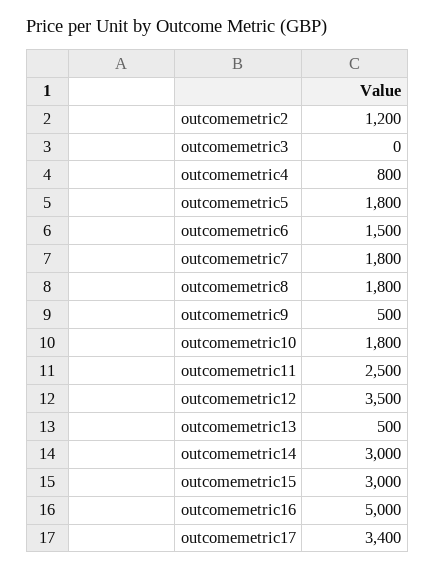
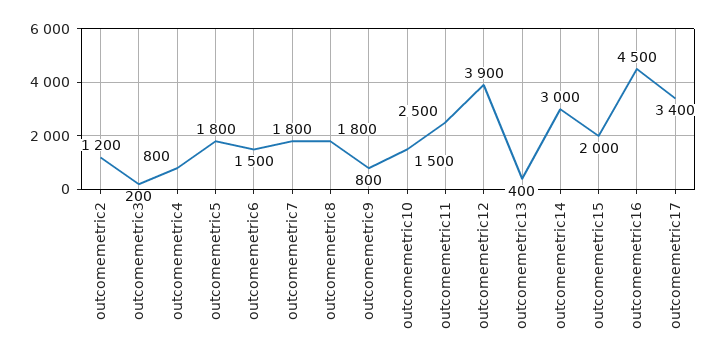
  {
    "outcomemetric2": 1200,
-   "outcomemetric3": 0,
+   "outcomemetric3": 200,
    "outcomemetric4": 800,
    "outcomemetric5": 1800,
    "outcomemetric6": 1500,
    "outcomemetric7": 1800,
    "outcomemetric8": 1800,
-   "outcomemetric9": 500,
+   "outcomemetric9": 800,
-   "outcomemetric10": 1800,
+   "outcomemetric10": 1500,
    "outcomemetric11": 2500,
-   "outcomemetric12": 3500,
+   "outcomemetric12": 3900,
-   "outcomemetric13": 500,
+   "outcomemetric13": 400,
    "outcomemetric14": 3000,
-   "outcomemetric15": 3000,
+   "outcomemetric15": 2000,
-   "outcomemetric16": 5000,
+   "outcomemetric16": 4500,
    "outcomemetric17": 3400
  }

